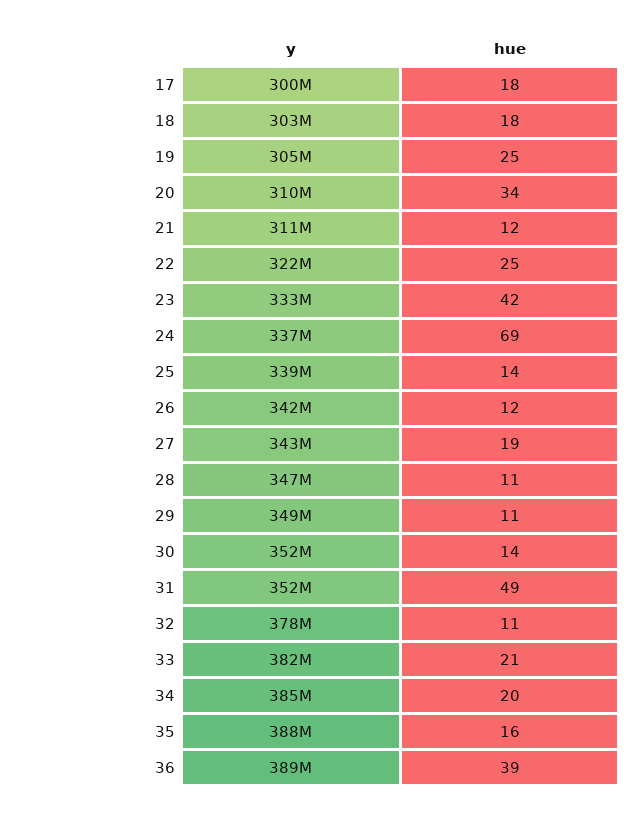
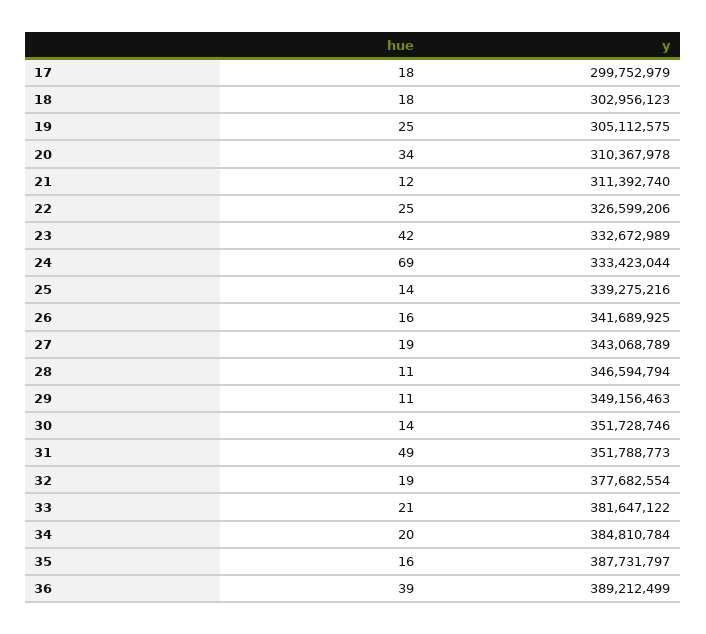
  {
    "y": {
      "17": 299752979,
      "18": 302956123,
      "19": 305112575,
      "20": 310367978,
      "21": 311392740,
-     "22": 322000000,
+     "22": 326599206,
      "23": 332672989,
-     "24": 337000000,
+     "24": 333423044,
      "25": 339275216,
      "26": 341689925,
      "27": 343068789,
      "28": 346594794,
      "29": 349156463,
      "30": 351728746,
      "31": 351788773,
      "32": 377682554,
      "33": 381647122,
      "34": 384810784,
      "35": 387731797,
      "36": 389212499
    },
    "hue": {
      "17": 18,
      "18": 18,
      "19": 25,
      "20": 34,
      "21": 12,
      "22": 25,
      "23": 42,
      "24": 69,
      "25": 14,
-     "26": 12,
+     "26": 16,
      "27": 19,
      "28": 11,
      "29": 11,
      "30": 14,
      "31": 49,
-     "32": 11,
+     "32": 19,
      "33": 21,
      "34": 20,
      "35": 16,
      "36": 39
    }
  }

